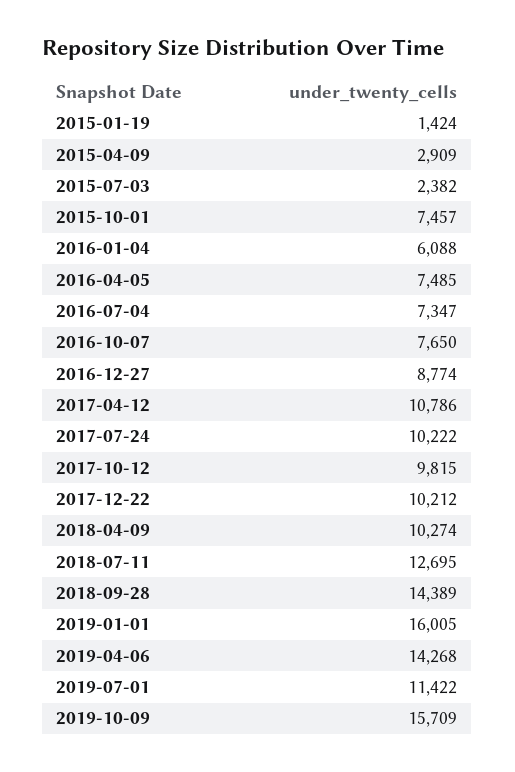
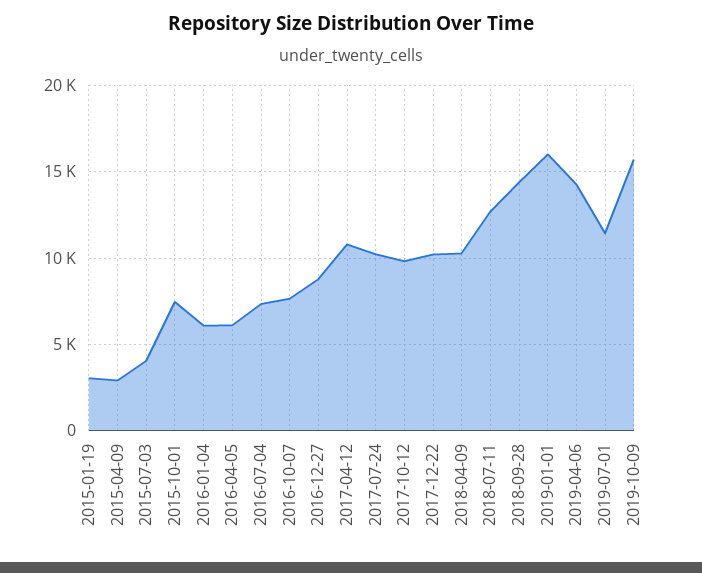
  {
-   "2015-01-19": 1424,
+   "2015-01-19": 3000,
    "2015-04-09": 2909,
-   "2015-07-03": 2382,
+   "2015-07-03": 4000,
    "2015-10-01": 7457,
    "2016-01-04": 6088,
-   "2016-04-05": 7485,
+   "2016-04-05": 6000,
    "2016-07-04": 7347,
    "2016-10-07": 7650,
    "2016-12-27": 8774,
    "2017-04-12": 10786,
    "2017-07-24": 10222,
    "2017-10-12": 9815,
    "2017-12-22": 10212,
    "2018-04-09": 10274,
    "2018-07-11": 12695,
    "2018-09-28": 14389,
    "2019-01-01": 16005,
    "2019-04-06": 14268,
    "2019-07-01": 11422,
    "2019-10-09": 15709
  }

